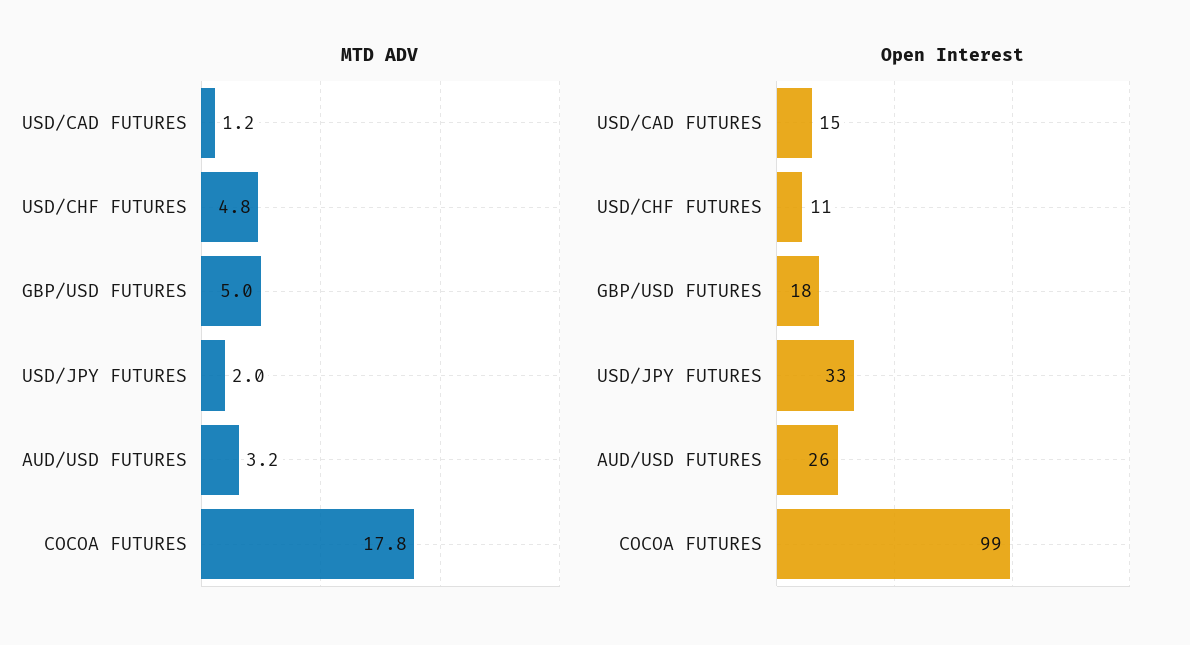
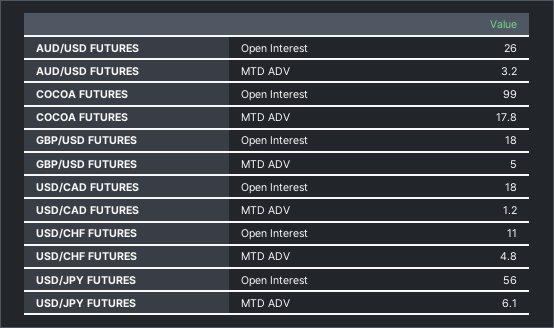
  {
    "MTD ADV": {
      "USD/CAD FUTURES": 1.2,
      "USD/CHF FUTURES": 4.8,
      "GBP/USD FUTURES": 5,
-     "USD/JPY FUTURES": 2,
+     "USD/JPY FUTURES": 6.1,
      "AUD/USD FUTURES": 3.2,
      "COCOA FUTURES": 17.8
    },
    "Open Interest": {
-     "USD/CAD FUTURES": 15,
+     "USD/CAD FUTURES": 18,
      "USD/CHF FUTURES": 11,
      "GBP/USD FUTURES": 18,
-     "USD/JPY FUTURES": 33,
+     "USD/JPY FUTURES": 56,
      "AUD/USD FUTURES": 26,
      "COCOA FUTURES": 99
    }
  }

